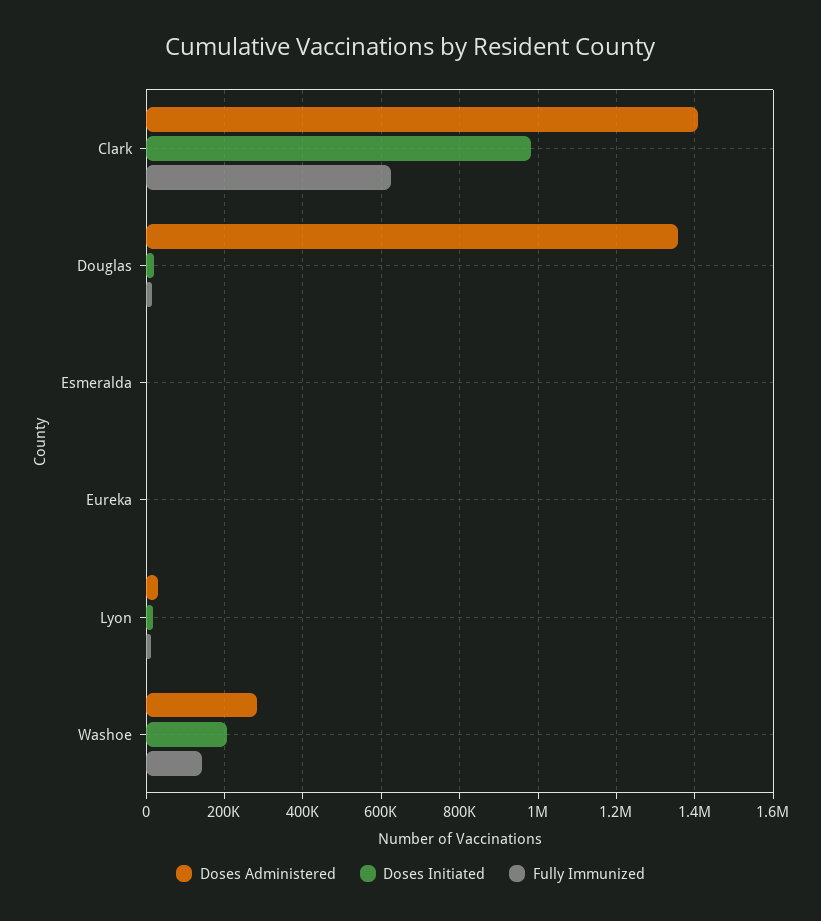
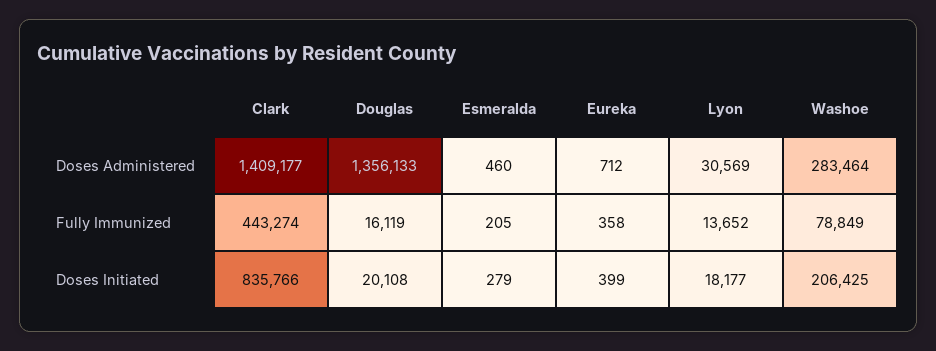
  {
    "Doses Administered": {
      "Clark": 1409177,
      "Douglas": 1356133,
      "Esmeralda": 460,
      "Eureka": 712,
      "Lyon": 30569,
      "Washoe": 283464
    },
    "Doses Initiated": {
-     "Clark": 980000,
+     "Clark": 835766,
      "Douglas": 20108,
      "Esmeralda": 279,
      "Eureka": 399,
      "Lyon": 18177,
      "Washoe": 206425
    },
    "Fully Immunized": {
-     "Clark": 620000,
+     "Clark": 443274,
      "Douglas": 16119,
      "Esmeralda": 205,
      "Eureka": 358,
      "Lyon": 13652,
-     "Washoe": 140000
+     "Washoe": 78849
    }
  }

